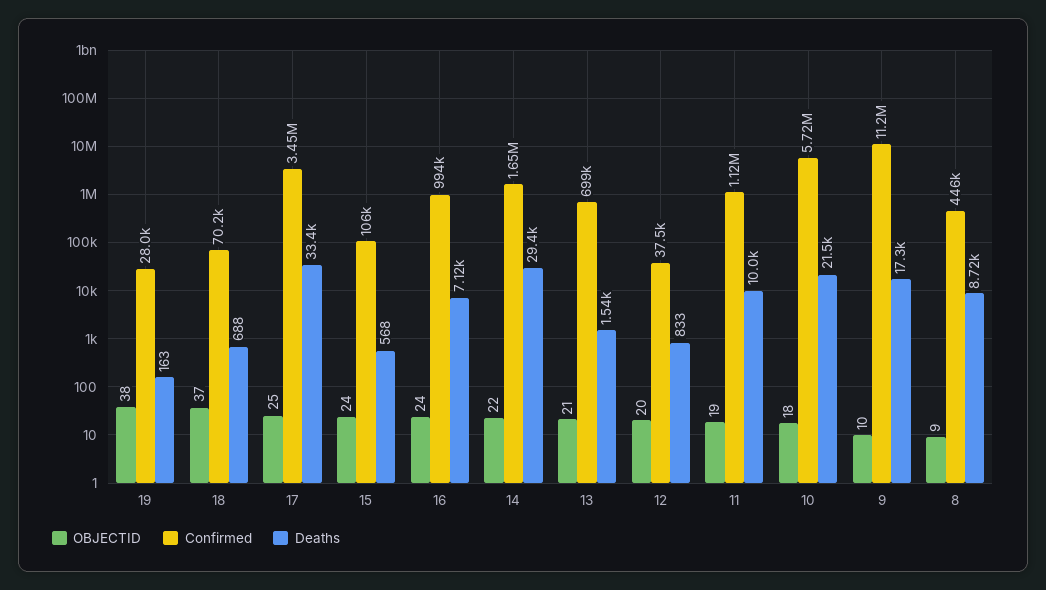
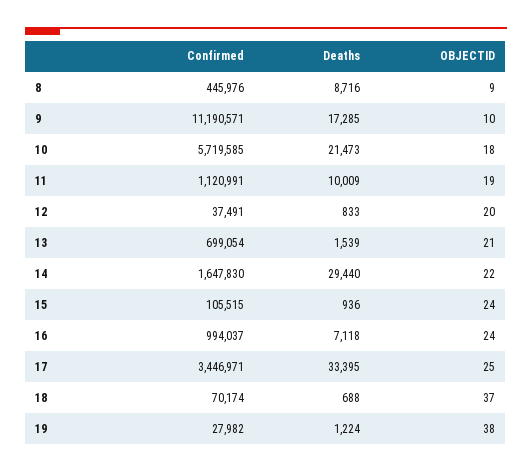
  {
    "OBJECTID": {
      "19": 38,
      "18": 37,
      "17": 25,
      "15": 24,
      "16": 24,
      "14": 22,
      "13": 21,
      "12": 20,
      "11": 19,
      "10": 18,
      "9": 10,
      "8": 9
    },
    "Confirmed": {
      "19": 27982,
      "18": 70174,
      "17": 3446971,
      "15": 105515,
      "16": 994037,
      "14": 1647830,
      "13": 699054,
      "12": 37491,
      "11": 1120991,
      "10": 5719585,
      "9": 11190571,
      "8": 445976
    },
    "Deaths": {
-     "19": 163,
+     "19": 1224,
      "18": 688,
      "17": 33395,
-     "15": 568,
+     "15": 936,
      "16": 7118,
      "14": 29440,
      "13": 1539,
      "12": 833,
      "11": 10009,
      "10": 21473,
      "9": 17285,
      "8": 8716
    }
  }

